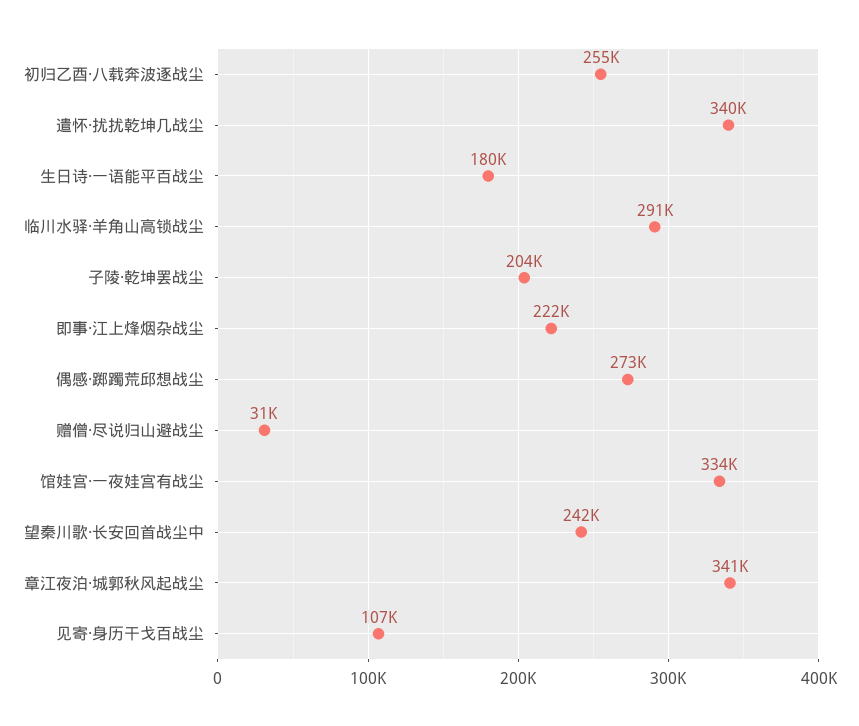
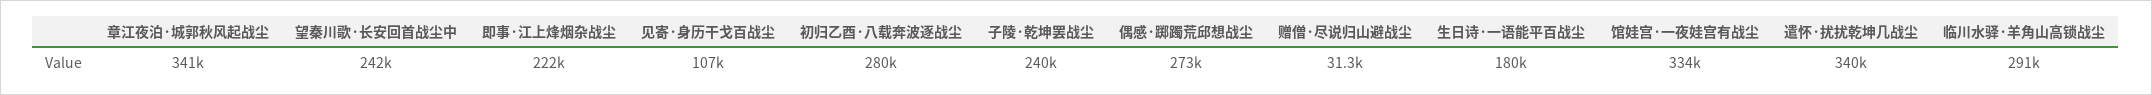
  {
-   "初归乙酉·八载奔波逐战尘": 255000,
+   "初归乙酉·八载奔波逐战尘": 280000,
    "遣怀·扰扰乾坤几战尘": 340000,
    "生日诗·一语能平百战尘": 180000,
    "临川水驿·羊角山高锁战尘": 291000,
-   "子陵·乾坤罢战尘": 204000,
+   "子陵·乾坤罢战尘": 240000,
    "即事·江上烽烟杂战尘": 222000,
    "偶感·踯躅荒邱想战尘": 273000,
    "赠僧·尽说归山避战尘": 31300,
    "馆娃宫·一夜娃宫有战尘": 334000,
    "望秦川歌·长安回首战尘中": 242000,
    "章江夜泊·城郭秋风起战尘": 341000,
    "见寄·身历干戈百战尘": 107000
  }

